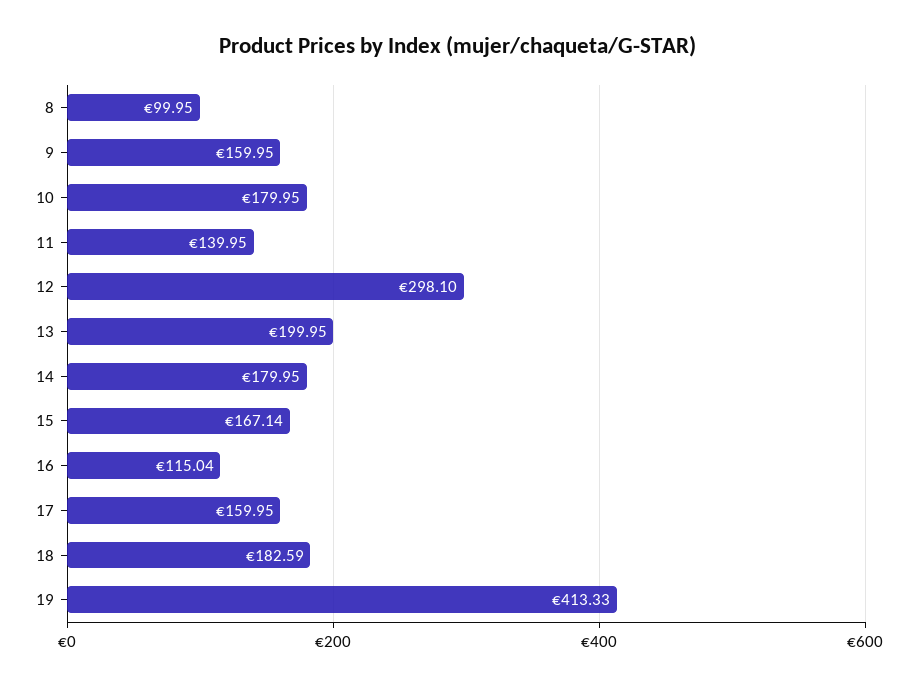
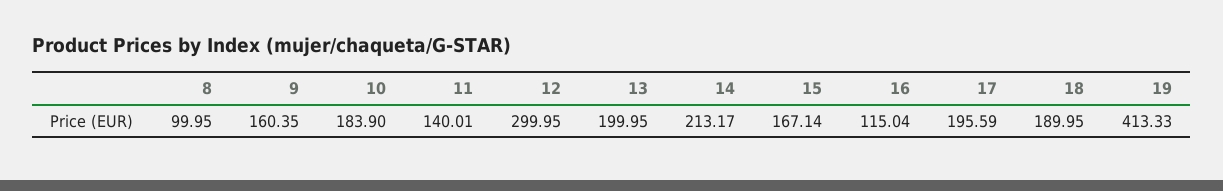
  {
    "8": 99.95,
-   "9": 159.95,
+   "9": 160.35,
-   "10": 179.95,
+   "10": 183.9,
-   "11": 139.95,
+   "11": 140.01,
-   "12": 298.1,
+   "12": 299.95,
    "13": 199.95,
-   "14": 179.95,
+   "14": 213.17,
    "15": 167.14,
    "16": 115.04,
-   "17": 159.95,
+   "17": 195.59,
-   "18": 182.59,
+   "18": 189.95,
    "19": 413.33
  }

